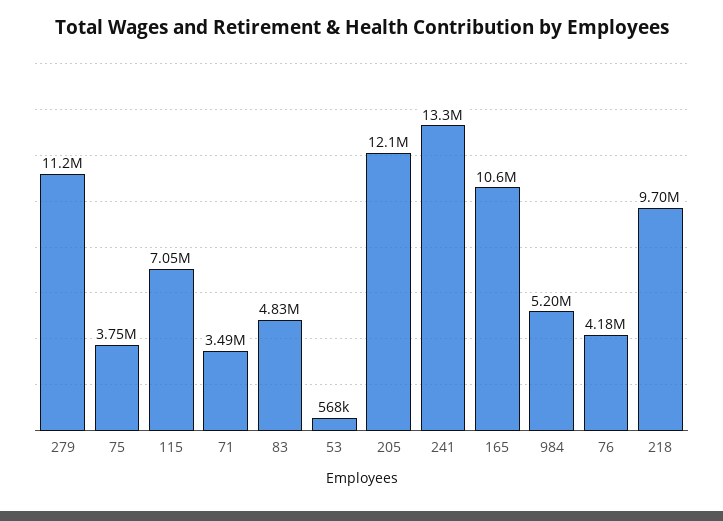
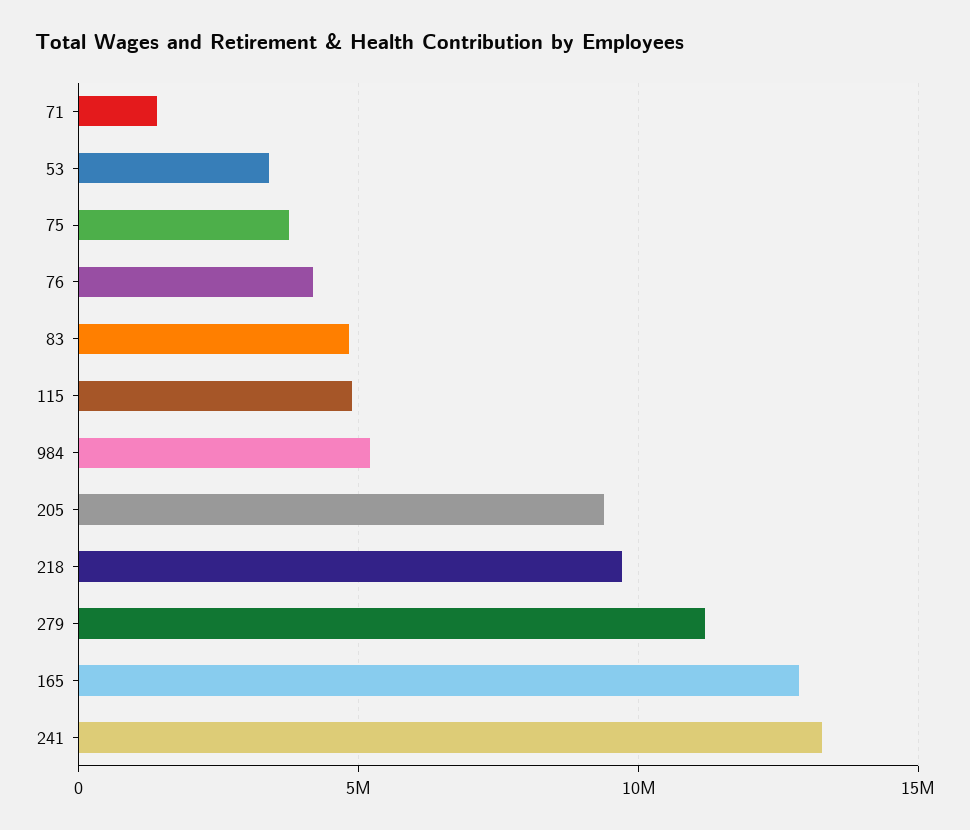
  {
    "279": 11200000,
    "75": 3750000,
-   "115": 7050000,
+   "115": 5000000,
-   "71": 3490000,
+   "71": 1500000,
    "83": 4830000,
-   "53": 568000,
+   "53": 3500000,
-   "205": 12100000,
+   "205": 9500000,
    "241": 13300000,
-   "165": 10600000,
+   "165": 13000000,
    "984": 5200000,
    "76": 4180000,
    "218": 9700000
  }

